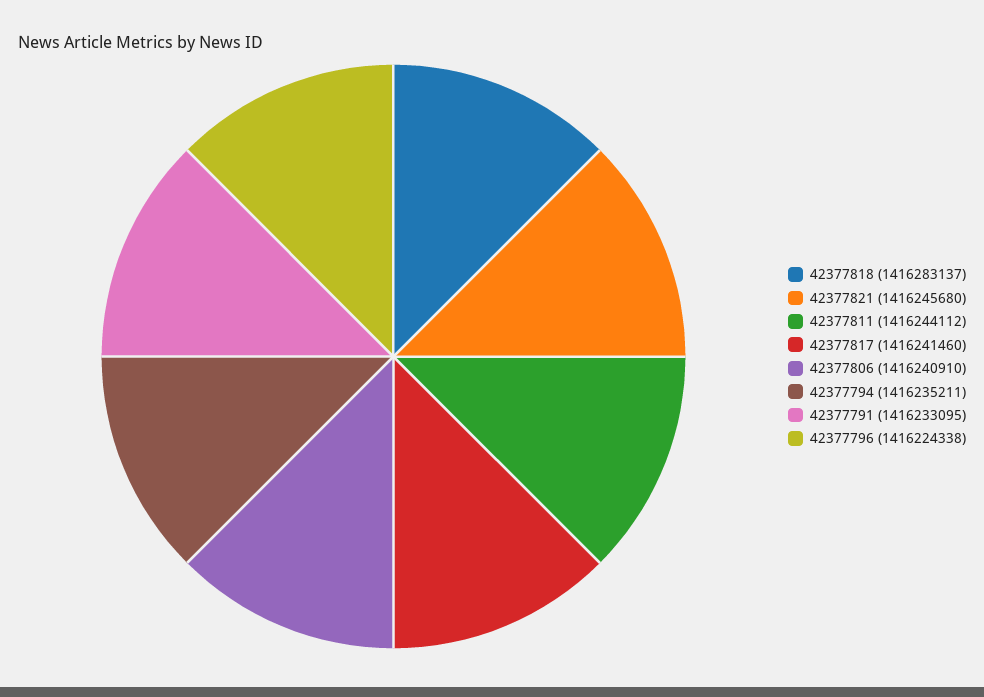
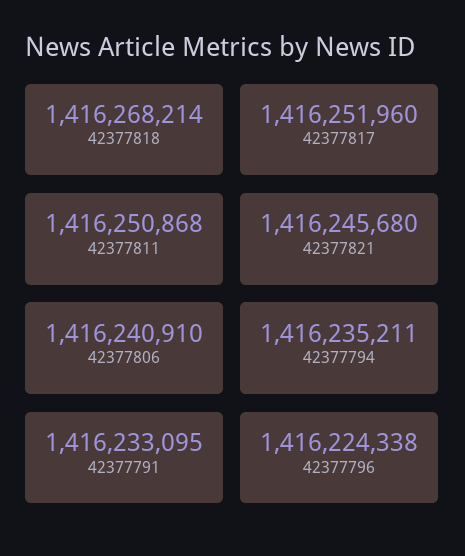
  {
-   "42377818": 1416283137,
+   "42377818": 1416268214,
    "42377821": 1416245680,
-   "42377811": 1416244112,
+   "42377811": 1416250868,
-   "42377817": 1416241460,
+   "42377817": 1416251960,
    "42377806": 1416240910,
    "42377794": 1416235211,
    "42377791": 1416233095,
    "42377796": 1416224338
  }

